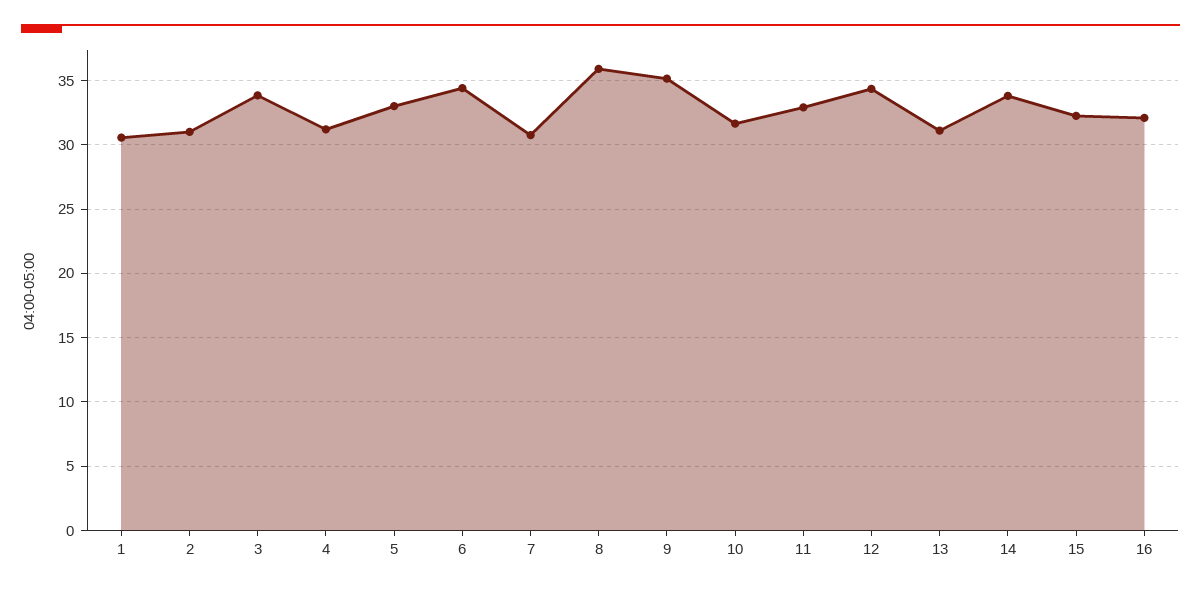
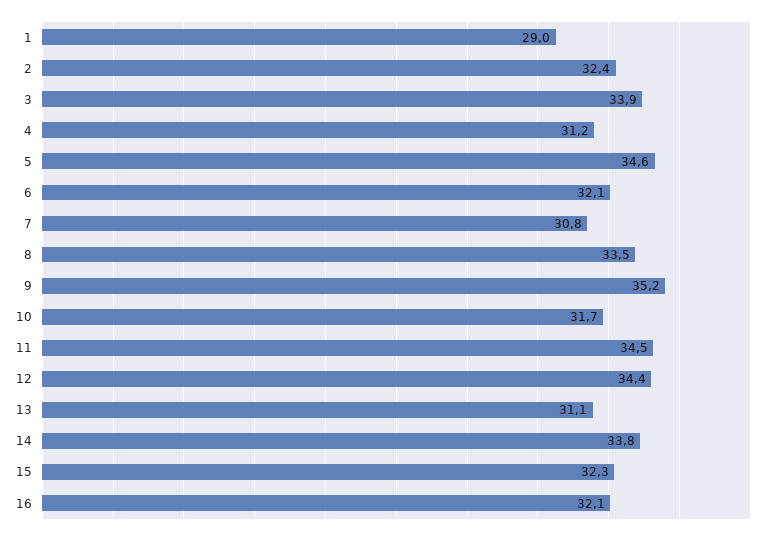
  {
-   "1": 30.5,
+   "1": 29,
-   "2": 31,
+   "2": 32.4,
    "3": 33.9,
    "4": 31.2,
-   "5": 33,
+   "5": 34.6,
-   "6": 34.5,
+   "6": 32.1,
    "7": 30.8,
-   "8": 36,
+   "8": 33.5,
    "9": 35.2,
    "10": 31.7,
-   "11": 33,
+   "11": 34.5,
    "12": 34.4,
    "13": 31.1,
    "14": 33.8,
    "15": 32.3,
    "16": 32.1
  }

